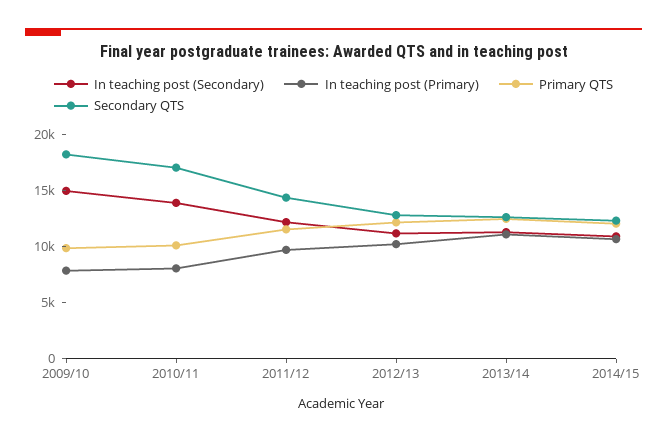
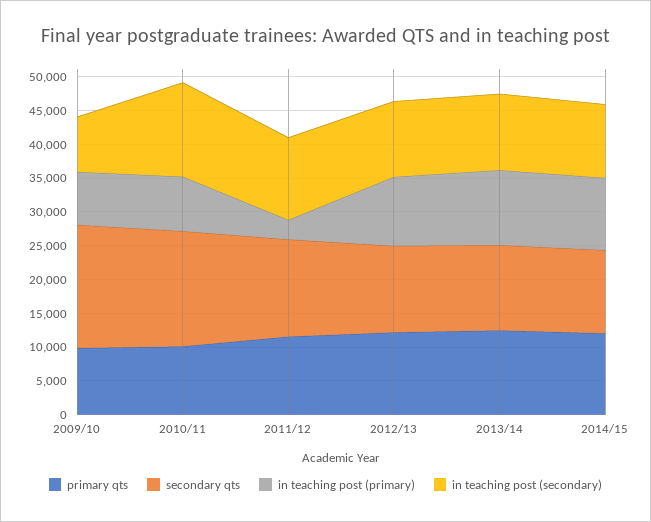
  {
    "In teaching post (Secondary)": {
-     "2009/10": 15000,
+     "2009/10": 7500,
      "2010/11": 14000,
      "2011/12": 12000,
      "2012/13": 11000,
      "2013/14": 11000,
      "2014/15": 11000
    },
    "In teaching post (Primary)": {
      "2009/10": 8000,
      "2010/11": 8000,
-     "2011/12": 10000,
+     "2011/12": 2500,
      "2012/13": 10000,
      "2013/14": 11000,
      "2014/15": 11000
    },
    "Primary QTS": {
      "2009/10": 10000,
      "2010/11": 10000,
      "2011/12": 12000,
      "2012/13": 12000,
      "2013/14": 12000,
      "2014/15": 12000
    },
    "Secondary QTS": {
      "2009/10": 18000,
      "2010/11": 17000,
      "2011/12": 14000,
      "2012/13": 13000,
      "2013/14": 13000,
      "2014/15": 12000
    }
  }

